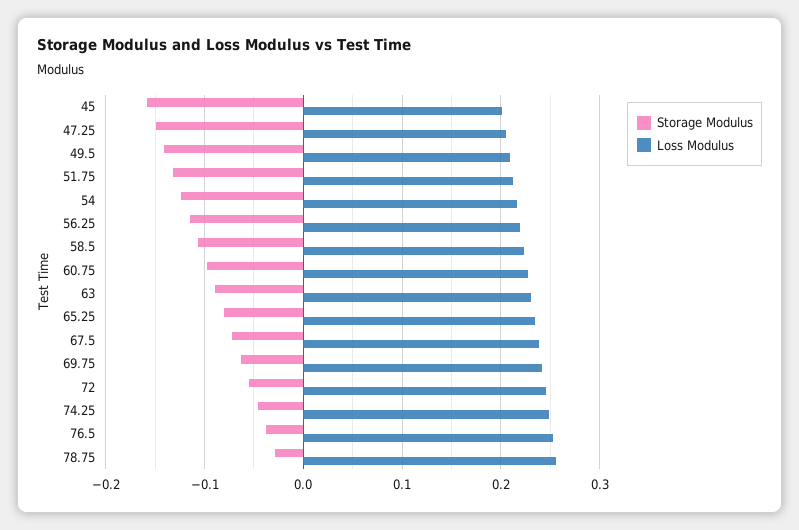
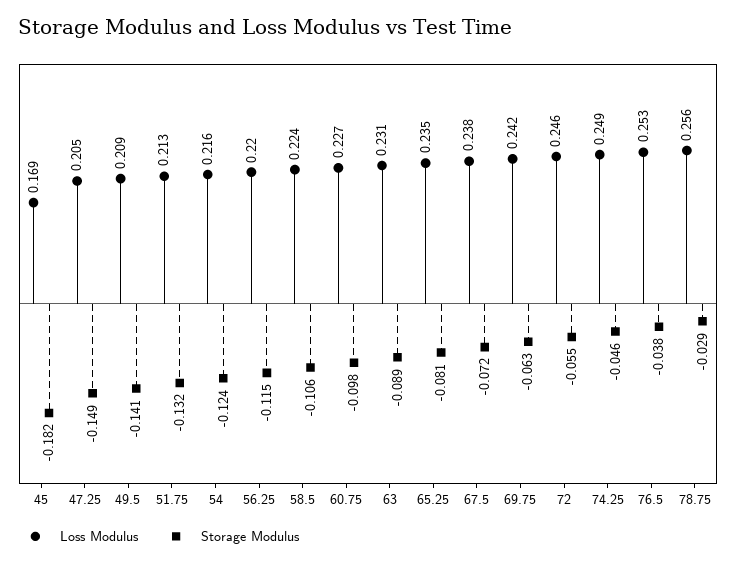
  {
    "Storage Modulus": {
-     "45": -0.16,
+     "45": -0.182,
      "47.25": -0.149,
      "49.5": -0.141,
      "51.75": -0.132,
      "54": -0.124,
      "56.25": -0.115,
      "58.5": -0.106,
      "60.75": -0.098,
      "63": -0.089,
      "65.25": -0.081,
      "67.5": -0.072,
      "69.75": -0.063,
      "72": -0.055,
      "74.25": -0.046,
      "76.5": -0.038,
      "78.75": -0.029
    },
    "Loss Modulus": {
-     "45": 0.2,
+     "45": 0.169,
      "47.25": 0.205,
      "49.5": 0.209,
      "51.75": 0.213,
      "54": 0.216,
      "56.25": 0.22,
      "58.5": 0.224,
      "60.75": 0.227,
      "63": 0.231,
      "65.25": 0.235,
      "67.5": 0.238,
      "69.75": 0.242,
      "72": 0.246,
      "74.25": 0.249,
      "76.5": 0.253,
      "78.75": 0.256
    }
  }

